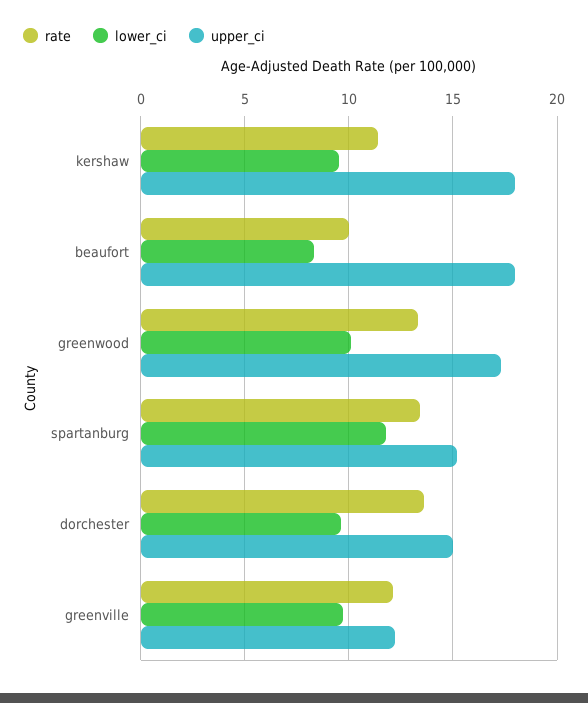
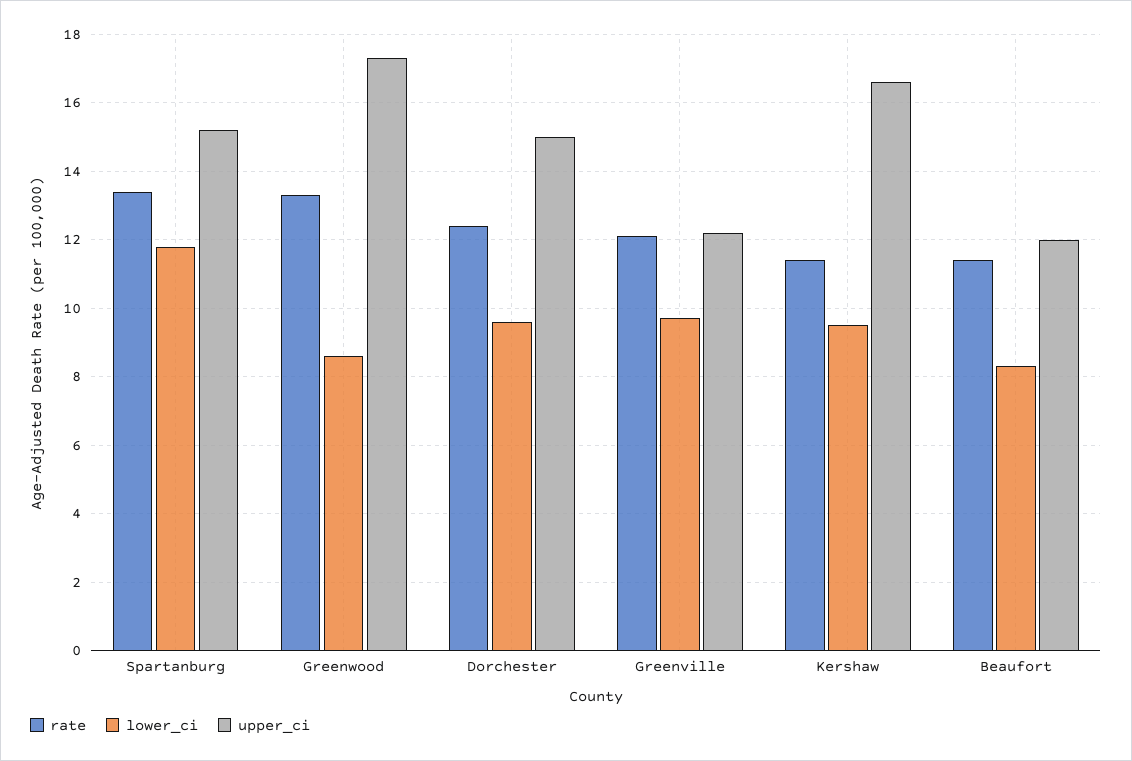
  {
    "rate": {
      "kershaw": 11.5,
-     "beaufort": 10,
+     "beaufort": 11.5,
      "greenwood": 13.5,
      "spartanburg": 13.5,
-     "dorchester": 13.5,
+     "dorchester": 12.5,
      "greenville": 12
    },
    "lower_ci": {
      "kershaw": 9.5,
      "beaufort": 8.5,
-     "greenwood": 10,
+     "greenwood": 8.5,
      "spartanburg": 12,
      "dorchester": 9.5,
      "greenville": 9.5
    },
    "upper_ci": {
-     "kershaw": 18,
+     "kershaw": 16.5,
-     "beaufort": 18,
+     "beaufort": 12,
      "greenwood": 17.5,
      "spartanburg": 15,
      "dorchester": 15,
      "greenville": 12
    }
  }

